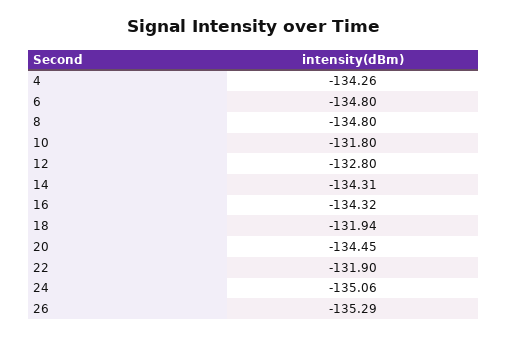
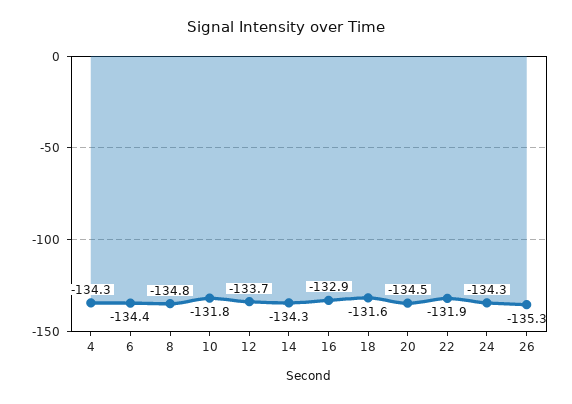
  {
    "4": -134.26,
-   "6": -134.8,
+   "6": -134.4,
    "8": -134.8,
    "10": -131.8,
-   "12": -132.8,
+   "12": -133.7,
    "14": -134.31,
-   "16": -134.32,
+   "16": -132.9,
-   "18": -131.94,
+   "18": -131.6,
    "20": -134.45,
    "22": -131.9,
-   "24": -135.06,
+   "24": -134.3,
    "26": -135.29
  }

